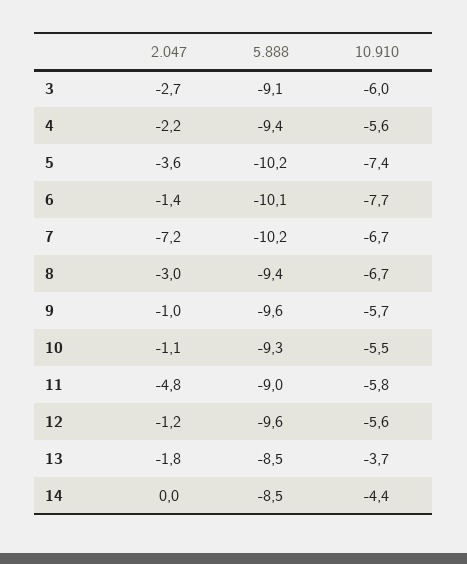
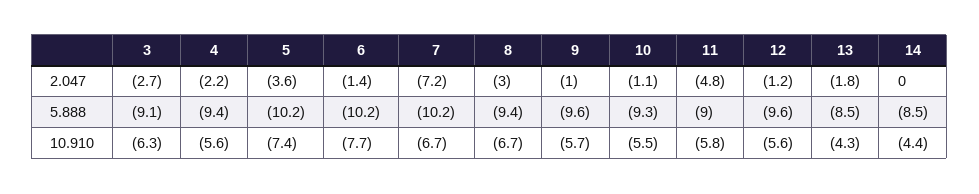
  {
    "2.047": {
      "3": -2.7,
      "4": -2.2,
      "5": -3.6,
      "6": -1.4,
      "7": -7.2,
      "8": -3,
      "9": -1,
      "10": -1.1,
      "11": -4.8,
      "12": -1.2,
      "13": -1.8,
      "14": 0
    },
    "5.888": {
      "3": -9.1,
      "4": -9.4,
      "5": -10.2,
-     "6": -10.1,
+     "6": -10.2,
      "7": -10.2,
      "8": -9.4,
      "9": -9.6,
      "10": -9.3,
      "11": -9,
      "12": -9.6,
      "13": -8.5,
      "14": -8.5
    },
    "10.910": {
-     "3": -6,
+     "3": -6.3,
      "4": -5.6,
      "5": -7.4,
      "6": -7.7,
      "7": -6.7,
      "8": -6.7,
      "9": -5.7,
      "10": -5.5,
      "11": -5.8,
      "12": -5.6,
-     "13": -3.7,
+     "13": -4.3,
      "14": -4.4
    }
  }

